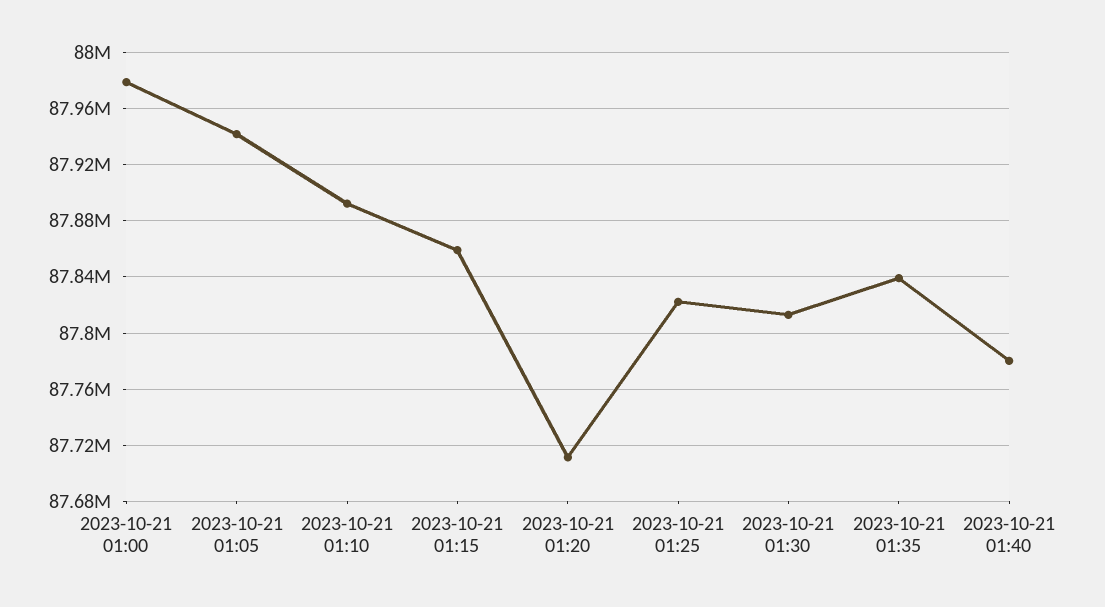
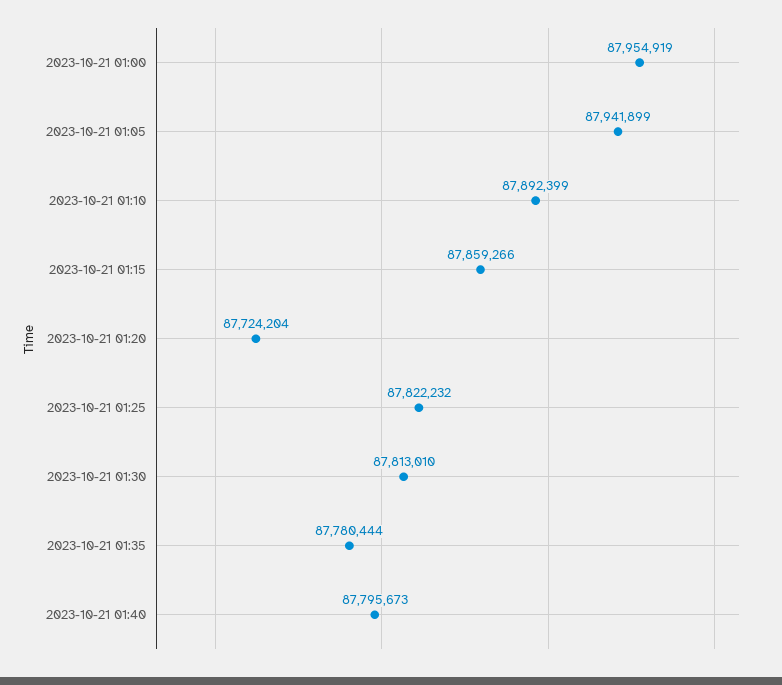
  {
-   "2023-10-21 01:00": 87980000,
+   "2023-10-21 01:00": 87954919,
    "2023-10-21 01:05": 87941899,
    "2023-10-21 01:10": 87892399,
    "2023-10-21 01:15": 87859266,
-   "2023-10-21 01:20": 87710000,
+   "2023-10-21 01:20": 87724204,
    "2023-10-21 01:25": 87822232,
    "2023-10-21 01:30": 87813010,
-   "2023-10-21 01:35": 87840000,
+   "2023-10-21 01:35": 87780444,
-   "2023-10-21 01:40": 87780000
+   "2023-10-21 01:40": 87795673
  }

